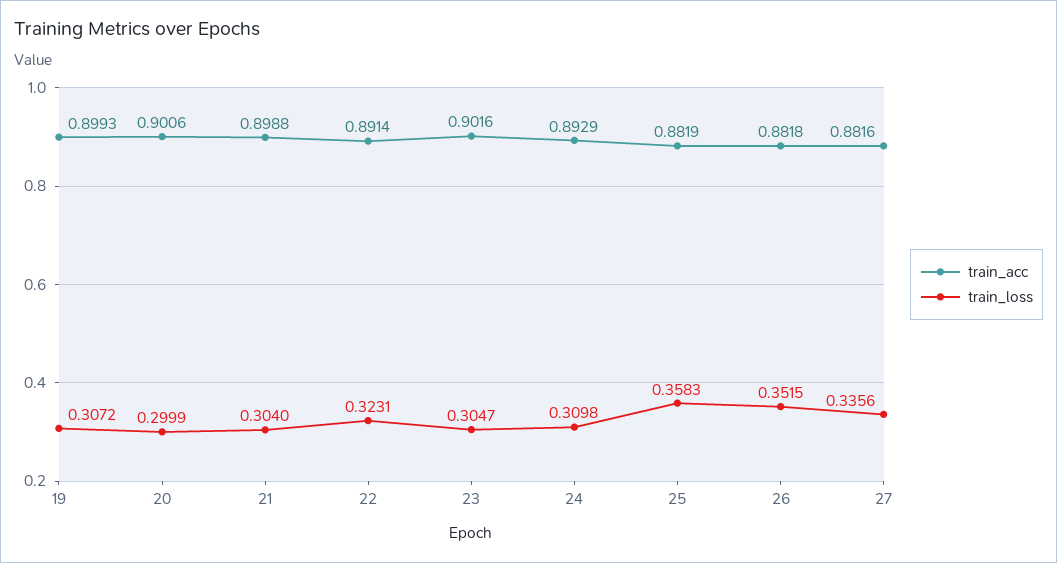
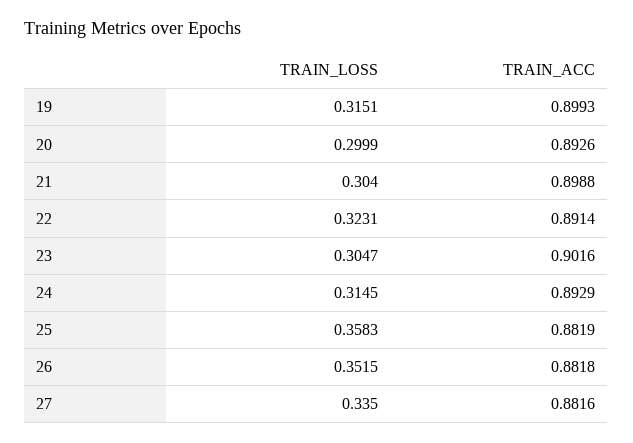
  {
    "train_acc": {
      "19": 0.8993,
-     "20": 0.9006,
+     "20": 0.8926,
      "21": 0.8988,
      "22": 0.8914,
      "23": 0.9016,
      "24": 0.8929,
      "25": 0.8819,
      "26": 0.8818,
      "27": 0.8816
    },
    "train_loss": {
-     "19": 0.3072,
+     "19": 0.3151,
      "20": 0.2999,
      "21": 0.304,
      "22": 0.3231,
      "23": 0.3047,
-     "24": 0.3098,
+     "24": 0.3145,
      "25": 0.3583,
      "26": 0.3515,
-     "27": 0.3356
+     "27": 0.335
    }
  }

